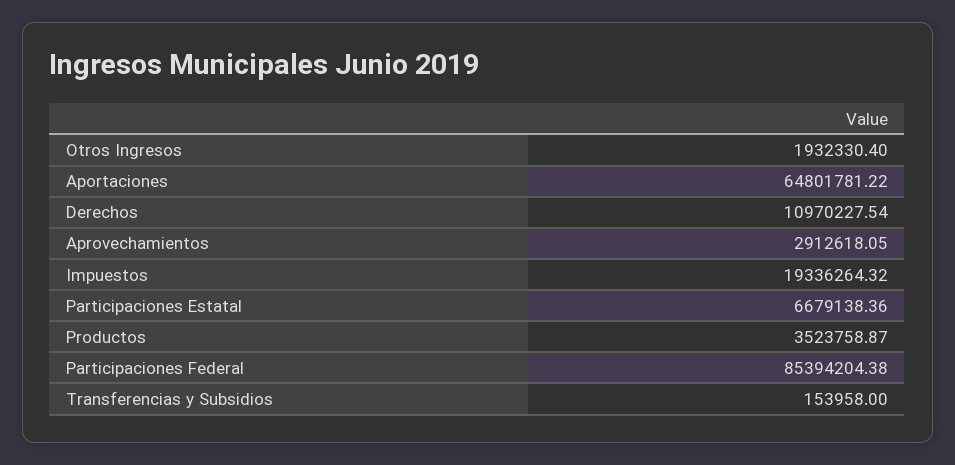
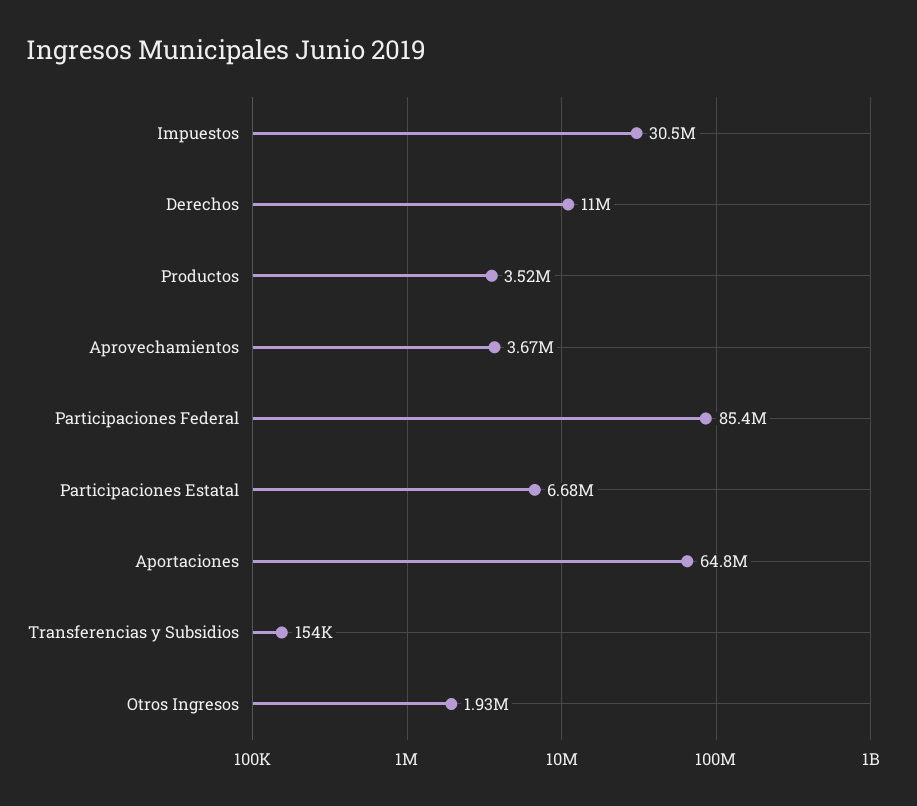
  {
    "Otros Ingresos": 1932330.4,
    "Aportaciones": 64801781.22,
    "Derechos": 10970227.54,
-   "Aprovechamientos": 2912618.05,
+   "Aprovechamientos": 3670000,
-   "Impuestos": 19336264.32,
+   "Impuestos": 30500000,
    "Participaciones Estatal": 6679138.36,
    "Productos": 3523758.87,
    "Participaciones Federal": 85394204.38,
    "Transferencias y Subsidios": 153958
  }

